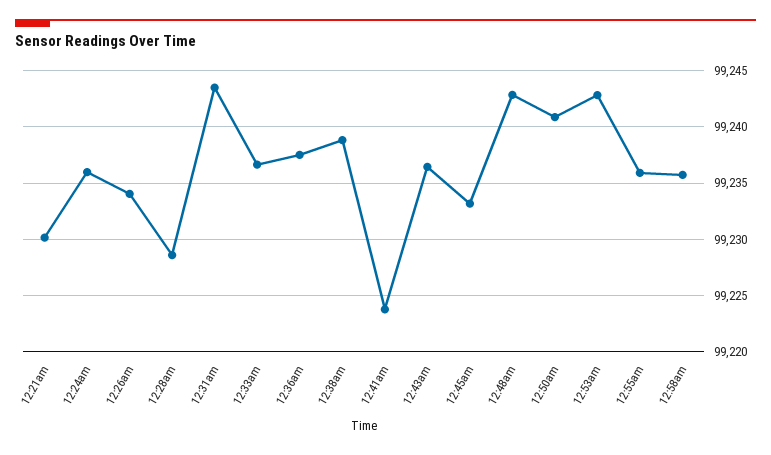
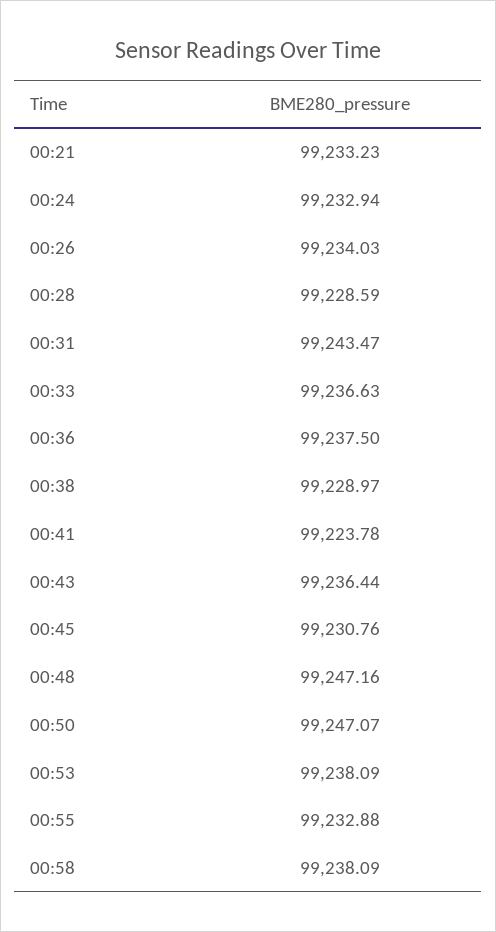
  {
-   "12:21am": 99230,
+   "12:21am": 99233.23,
-   "12:24am": 99236,
+   "12:24am": 99232.94,
    "12:26am": 99234.03,
    "12:28am": 99228.59,
    "12:31am": 99243.47,
    "12:33am": 99236.63,
    "12:36am": 99237.5,
-   "12:38am": 99239,
+   "12:38am": 99228.97,
    "12:41am": 99223.78,
    "12:43am": 99236.44,
-   "12:45am": 99233,
+   "12:45am": 99230.76,
-   "12:48am": 99243,
+   "12:48am": 99247.16,
-   "12:50am": 99241,
+   "12:50am": 99247.07,
-   "12:53am": 99243,
+   "12:53am": 99238.09,
-   "12:55am": 99236,
+   "12:55am": 99232.88,
-   "12:58am": 99236
+   "12:58am": 99238.09
  }

